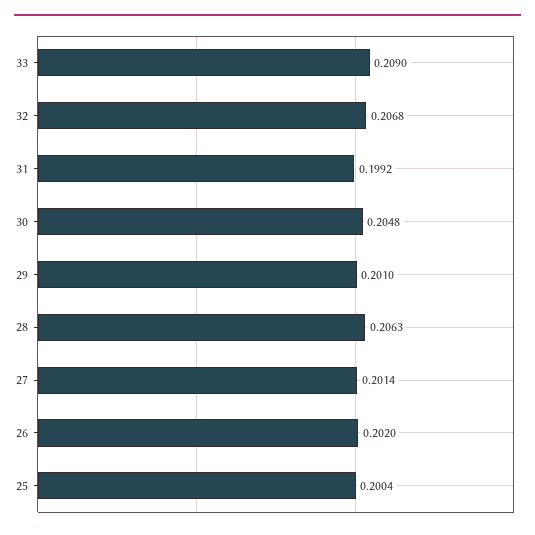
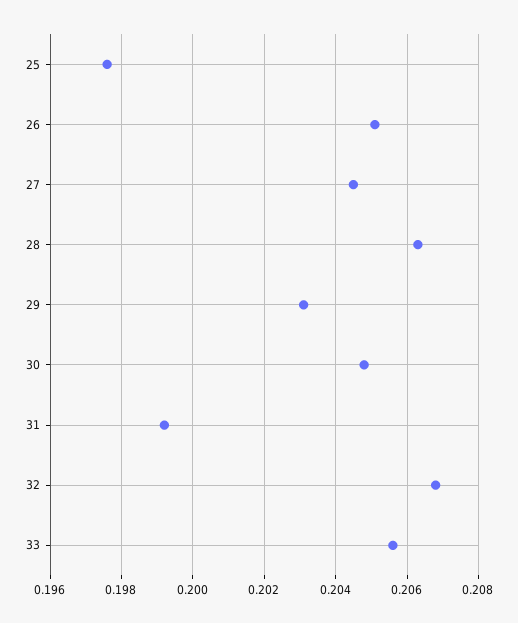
  {
-   "33": 0.209,
+   "33": 0.2055,
    "32": 0.2068,
    "31": 0.1992,
    "30": 0.2048,
-   "29": 0.201,
+   "29": 0.203,
    "28": 0.2063,
-   "27": 0.2014,
+   "27": 0.2045,
-   "26": 0.202,
+   "26": 0.205,
-   "25": 0.2004
+   "25": 0.1975
  }

